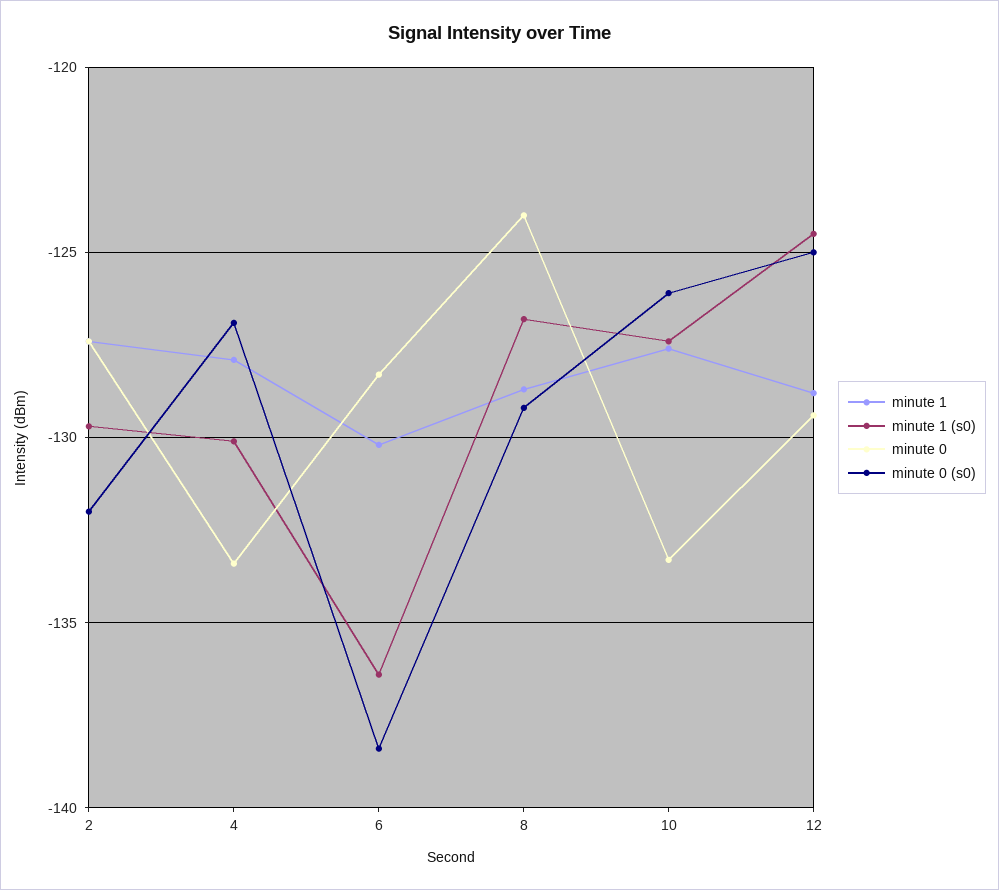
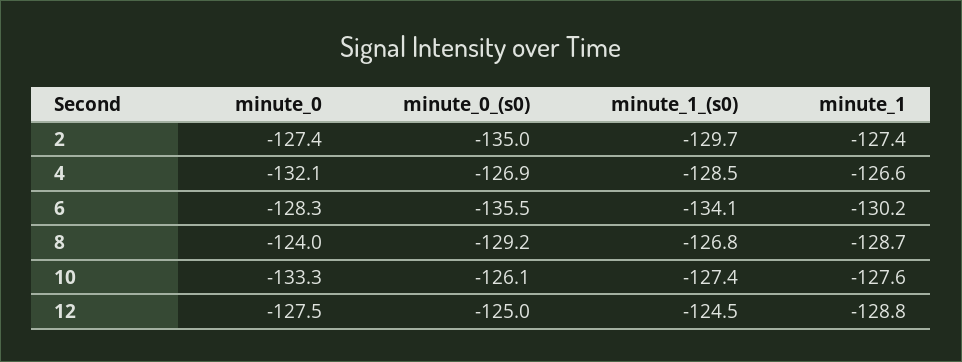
  {
    "minute 1": {
      "2": -127.4,
-     "4": -128,
+     "4": -126.6,
      "6": -130.2,
      "8": -128.7,
      "10": -127.6,
      "12": -128.8
    },
    "minute 1 (s0)": {
      "2": -129.7,
-     "4": -130,
+     "4": -128.5,
-     "6": -136.5,
+     "6": -134.1,
      "8": -126.8,
      "10": -127.4,
      "12": -124.5
    },
    "minute 0": {
      "2": -127.4,
-     "4": -133.5,
+     "4": -132.1,
      "6": -128.3,
      "8": -124,
      "10": -133.3,
-     "12": -129.5
+     "12": -127.5
    },
    "minute 0 (s0)": {
-     "2": -132,
+     "2": -135,
      "4": -126.9,
-     "6": -138.5,
+     "6": -135.5,
      "8": -129.2,
      "10": -126.1,
      "12": -125
    }
  }

